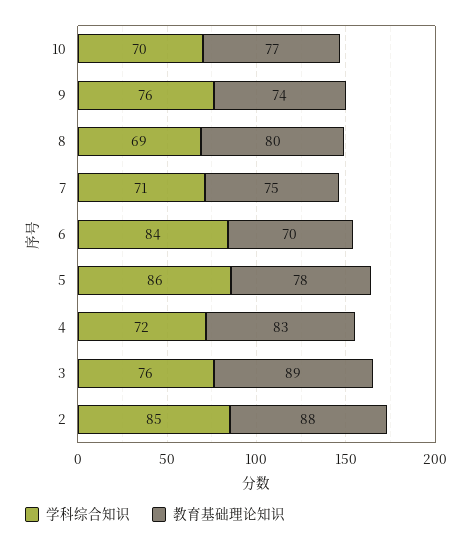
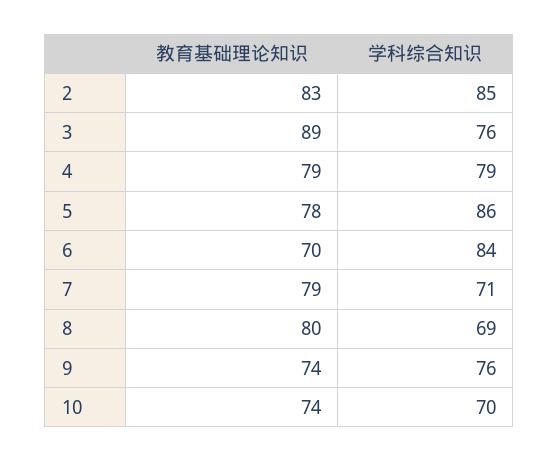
  {
    "学科综合知识": {
      "10": 70,
      "9": 76,
      "8": 69,
      "7": 71,
      "6": 84,
      "5": 86,
-     "4": 72,
+     "4": 79,
      "3": 76,
      "2": 85
    },
    "教育基础理论知识": {
-     "10": 77,
+     "10": 74,
      "9": 74,
      "8": 80,
-     "7": 75,
+     "7": 79,
      "6": 70,
      "5": 78,
-     "4": 83,
+     "4": 79,
      "3": 89,
-     "2": 88
+     "2": 83
    }
  }

